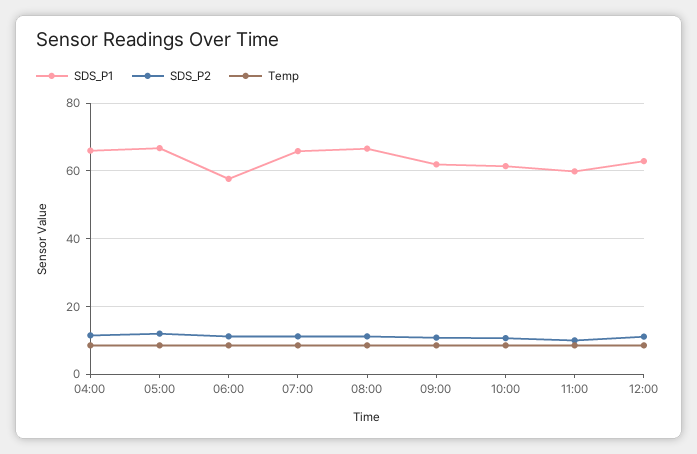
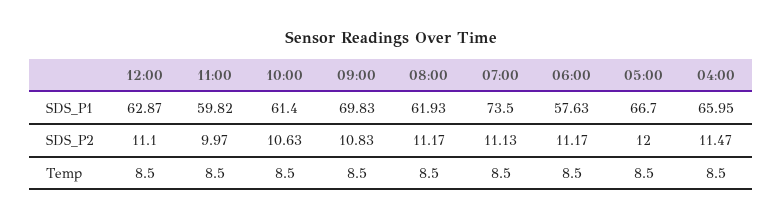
  {
    "SDS_P1": {
      "04:00": 65.95,
      "05:00": 66.7,
      "06:00": 57.63,
-     "07:00": 66,
+     "07:00": 73.5,
-     "08:00": 66,
+     "08:00": 61.93,
-     "09:00": 62,
+     "09:00": 69.83,
      "10:00": 61.4,
      "11:00": 59.82,
      "12:00": 62.87
    },
    "SDS_P2": {
      "04:00": 11.47,
      "05:00": 12,
      "06:00": 11.17,
      "07:00": 11.13,
      "08:00": 11.17,
      "09:00": 10.83,
      "10:00": 10.63,
      "11:00": 9.97,
      "12:00": 11.1
    },
    "Temp": {
      "04:00": 8.5,
      "05:00": 8.5,
      "06:00": 8.5,
      "07:00": 8.5,
      "08:00": 8.5,
      "09:00": 8.5,
      "10:00": 8.5,
      "11:00": 8.5,
      "12:00": 8.5
    }
  }

